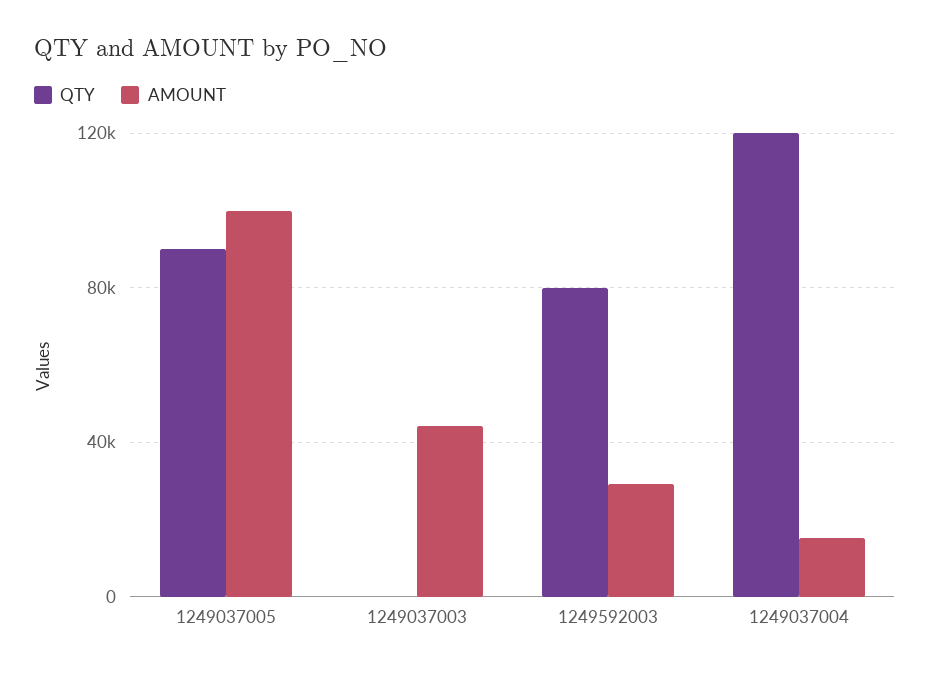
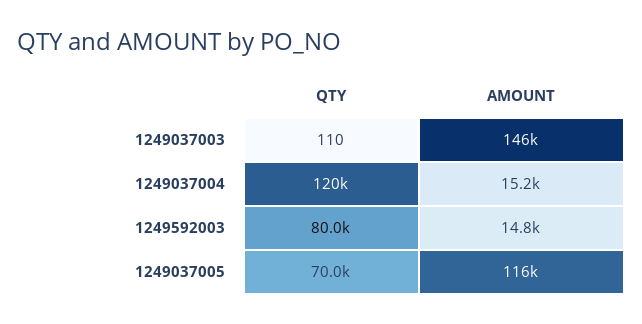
  {
    "QTY": {
-     "1249037005": 90000,
+     "1249037005": 70000,
      "1249037003": 110,
      "1249592003": 80000,
      "1249037004": 120000
    },
    "AMOUNT": {
-     "1249037005": 100000,
+     "1249037005": 116000,
-     "1249037003": 45000,
+     "1249037003": 146000,
-     "1249592003": 30000,
+     "1249592003": 14800,
      "1249037004": 15200
    }
  }

